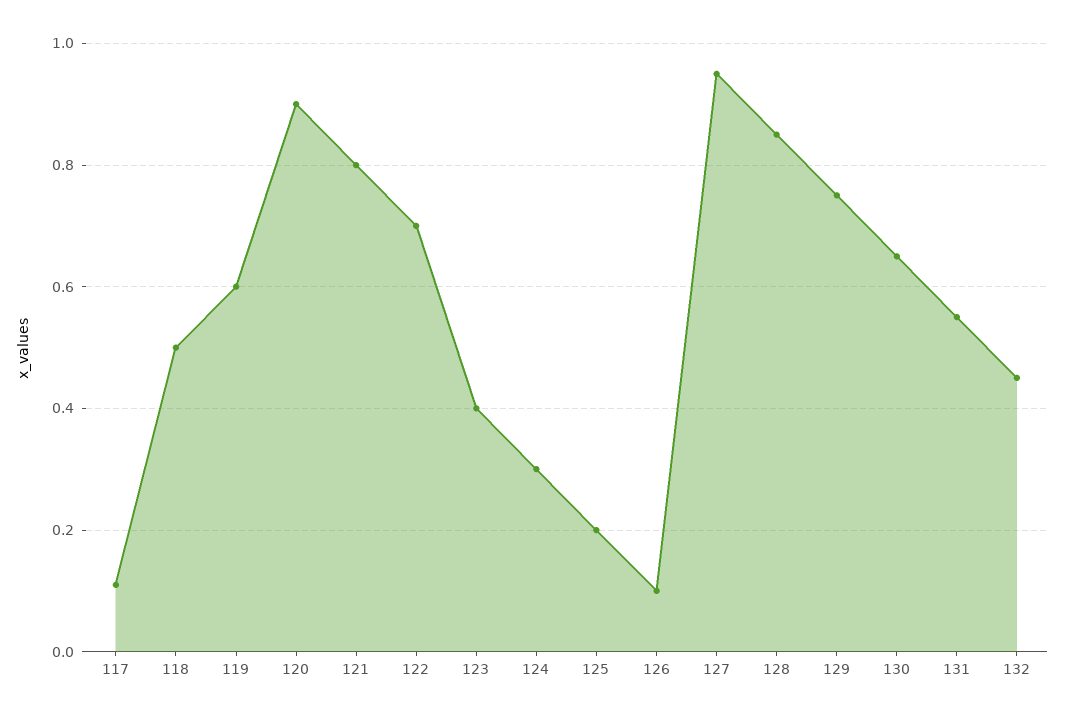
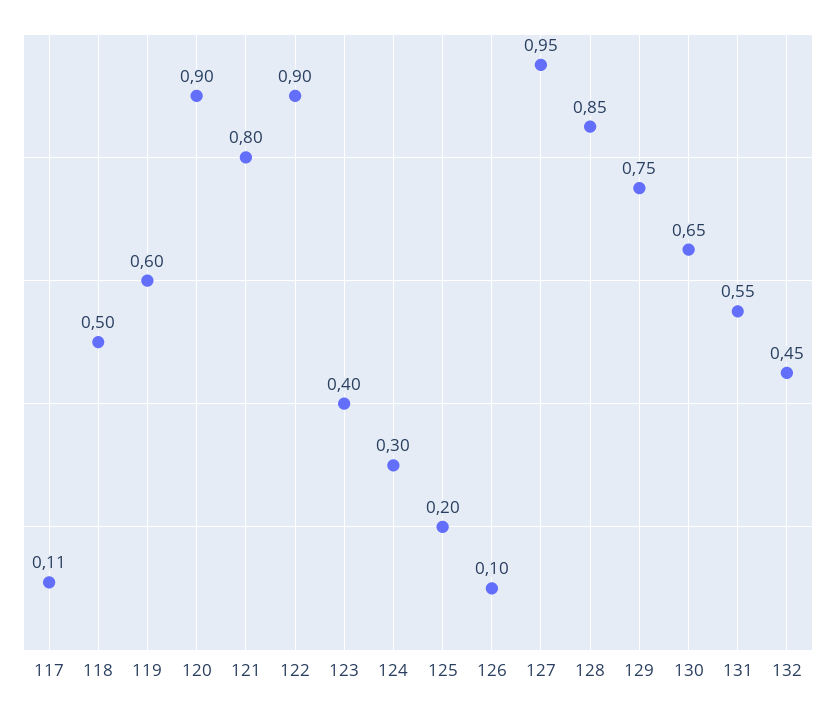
  {
    "117": 0.11,
    "118": 0.5,
    "119": 0.6,
    "120": 0.9,
    "121": 0.8,
-   "122": 0.7,
+   "122": 0.9,
    "123": 0.4,
    "124": 0.3,
    "125": 0.2,
    "126": 0.1,
    "127": 0.95,
    "128": 0.85,
    "129": 0.75,
    "130": 0.65,
    "131": 0.55,
    "132": 0.45
  }

